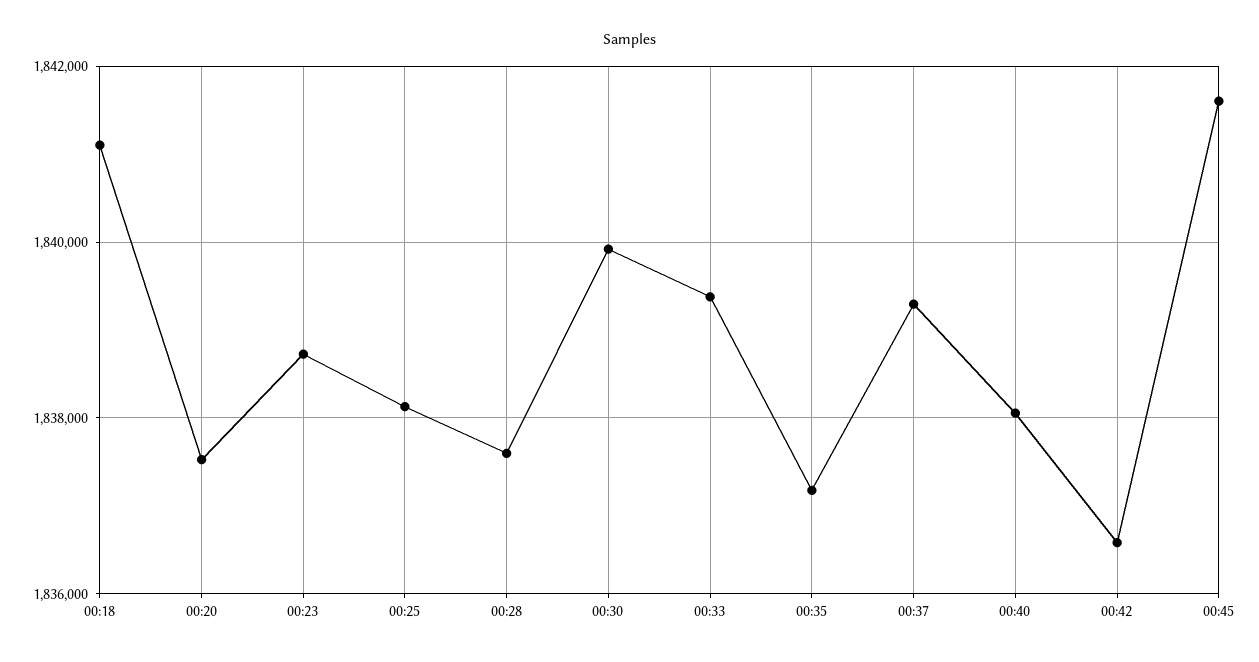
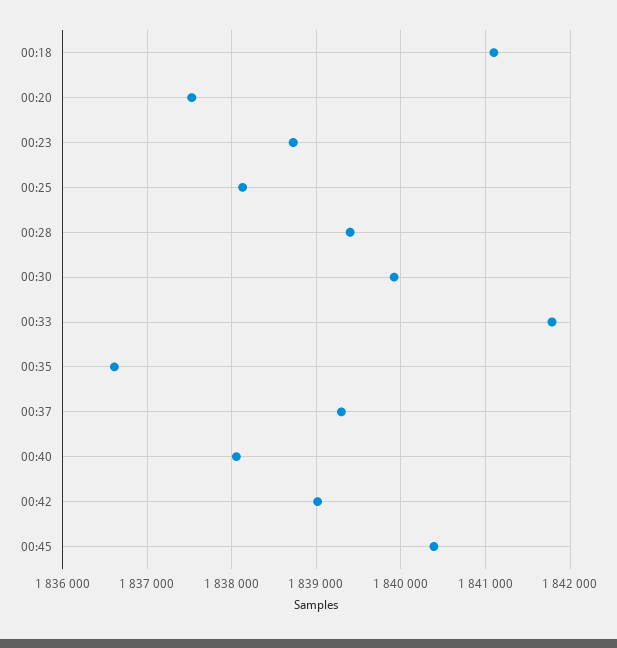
  {
    "00:18": 1841100,
    "00:20": 1837500,
    "00:23": 1838700,
    "00:25": 1838100,
-   "00:28": 1837600,
+   "00:28": 1839400,
    "00:30": 1839900,
-   "00:33": 1839400,
+   "00:33": 1841800,
-   "00:35": 1837200,
+   "00:35": 1836600,
    "00:37": 1839300,
    "00:40": 1838100,
-   "00:42": 1836600,
+   "00:42": 1839000,
-   "00:45": 1841600
+   "00:45": 1840400
  }

